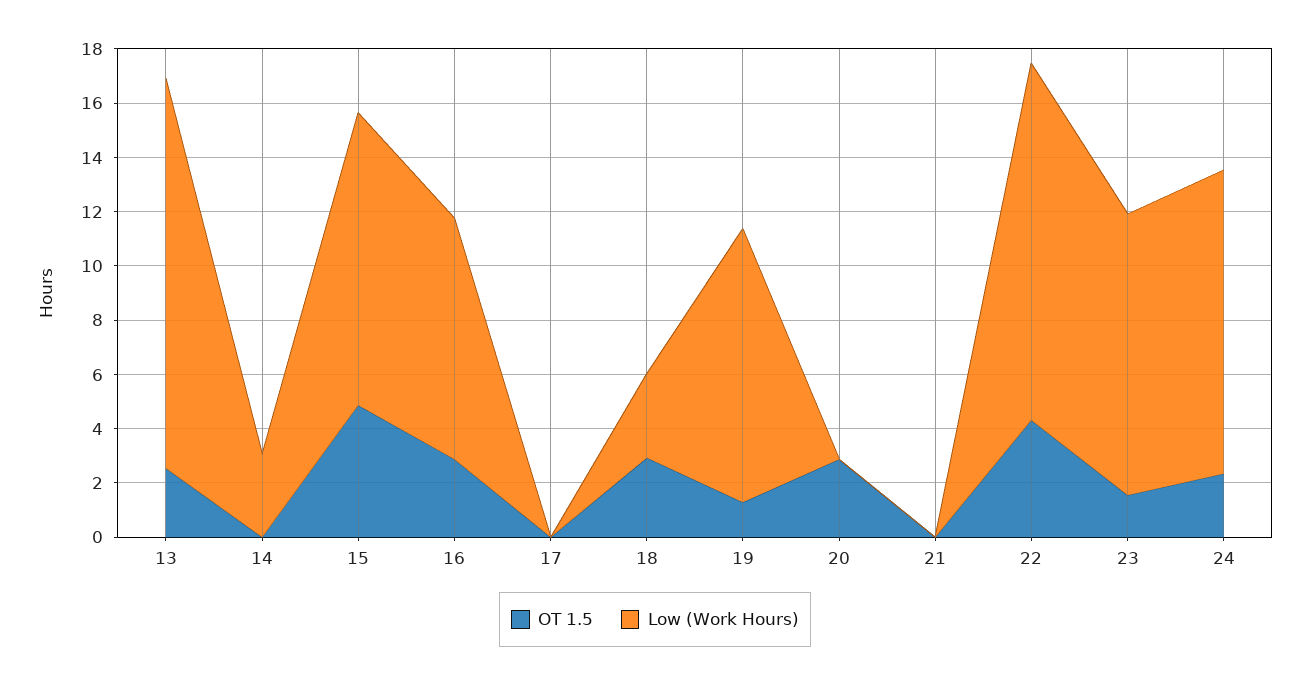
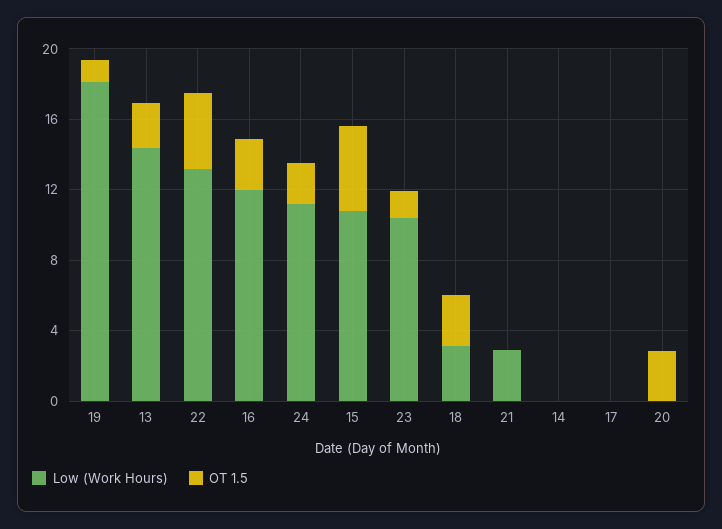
  {
    "OT 1.5": {
      "13": 2.5,
      "14": 0,
      "15": 5,
      "16": 3,
      "17": 0,
      "18": 3,
      "19": 1.5,
      "20": 3,
      "21": 0,
      "22": 4.5,
      "23": 1.5,
      "24": 2.5
    },
    "Low (Work Hours)": {
      "13": 14.5,
-     "14": 3,
+     "14": 0,
      "15": 11,
-     "16": 9,
+     "16": 12,
      "17": 0,
      "18": 3,
-     "19": 10,
+     "19": 18,
      "20": 0,
-     "21": 0,
+     "21": 3,
      "22": 13,
      "23": 10.5,
      "24": 11
    }
  }

